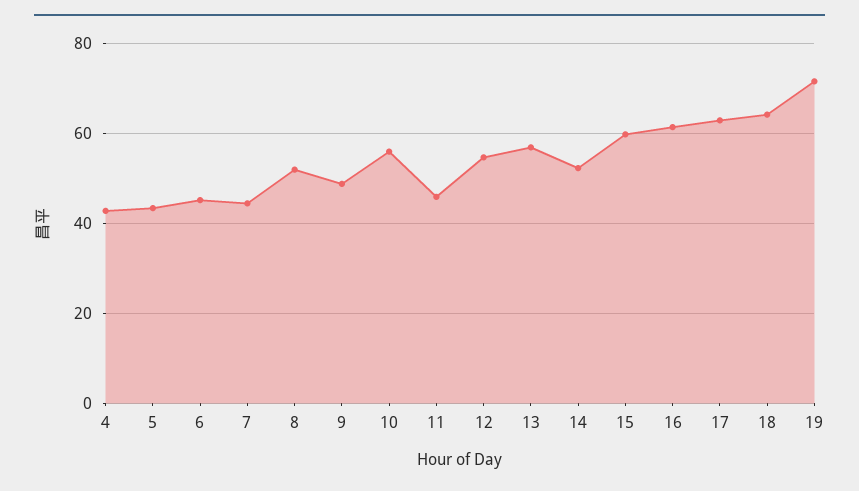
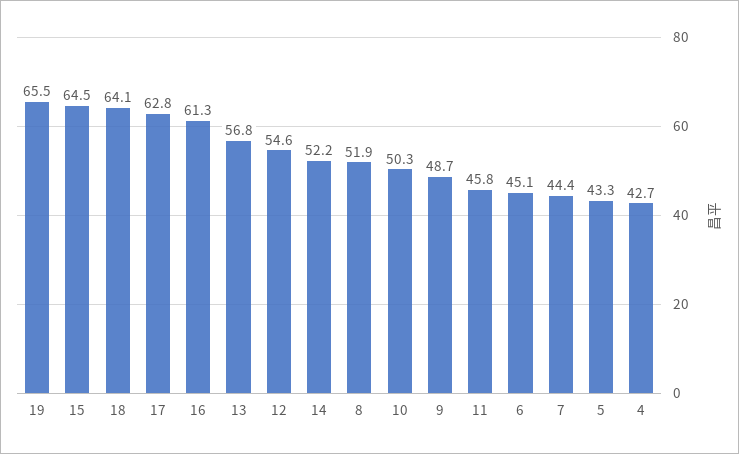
  {
    "4": 42.7,
    "5": 43.3,
    "6": 45.1,
    "7": 44.4,
    "8": 51.9,
    "9": 48.7,
-   "10": 56,
+   "10": 50.3,
    "11": 45.8,
    "12": 54.6,
    "13": 56.8,
    "14": 52.2,
-   "15": 60,
+   "15": 64.5,
    "16": 61.3,
    "17": 62.8,
    "18": 64.1,
-   "19": 72
+   "19": 65.5
  }

